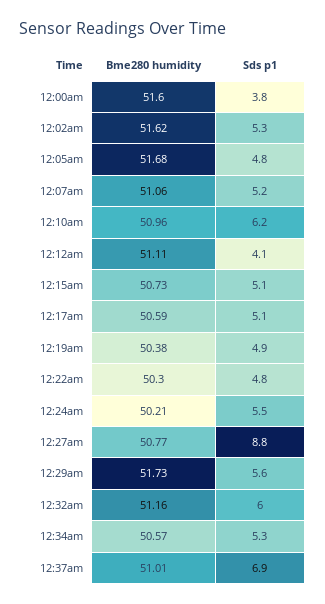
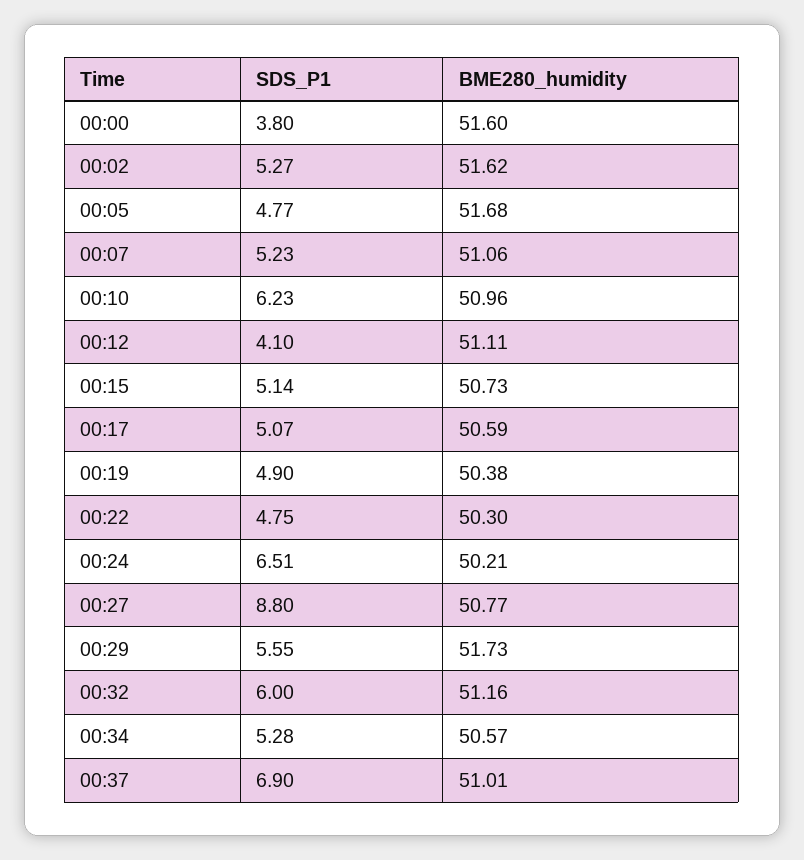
  {
    "Bme280 humidity": {
      "12:00am": 51.6,
      "12:02am": 51.62,
      "12:05am": 51.68,
      "12:07am": 51.06,
      "12:10am": 50.96,
      "12:12am": 51.11,
      "12:15am": 50.73,
      "12:17am": 50.59,
      "12:19am": 50.38,
      "12:22am": 50.3,
      "12:24am": 50.21,
      "12:27am": 50.77,
      "12:29am": 51.73,
      "12:32am": 51.16,
      "12:34am": 50.57,
      "12:37am": 51.01
    },
    "Sds p1": {
      "12:00am": 3.8,
      "12:02am": 5.27,
      "12:05am": 4.77,
      "12:07am": 5.23,
      "12:10am": 6.23,
      "12:12am": 4.1,
      "12:15am": 5.14,
      "12:17am": 5.07,
      "12:19am": 4.9,
      "12:22am": 4.75,
-     "12:24am": 5.5,
+     "12:24am": 6.51,
      "12:27am": 8.8,
      "12:29am": 5.55,
      "12:32am": 6,
      "12:34am": 5.28,
      "12:37am": 6.9
    }
  }

